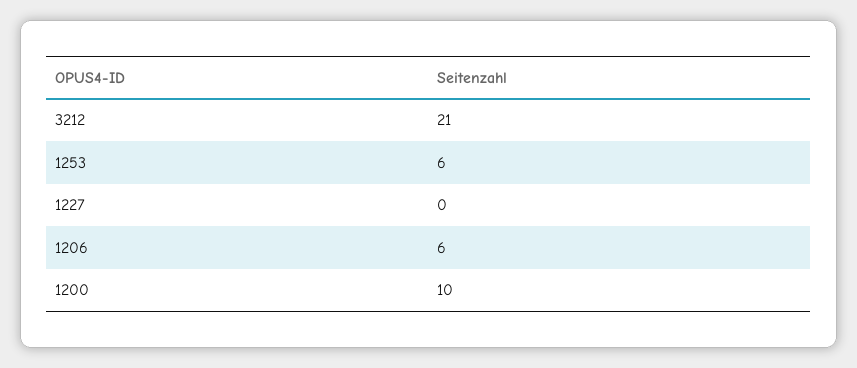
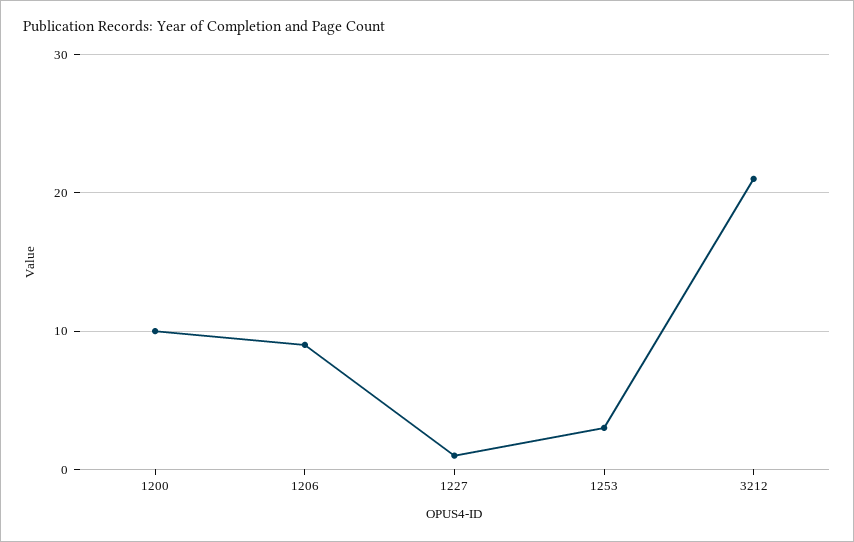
  {
    "3212": 21,
-   "1253": 6,
+   "1253": 3,
-   "1227": 0,
+   "1227": 1,
-   "1206": 6,
+   "1206": 9,
    "1200": 10
  }

